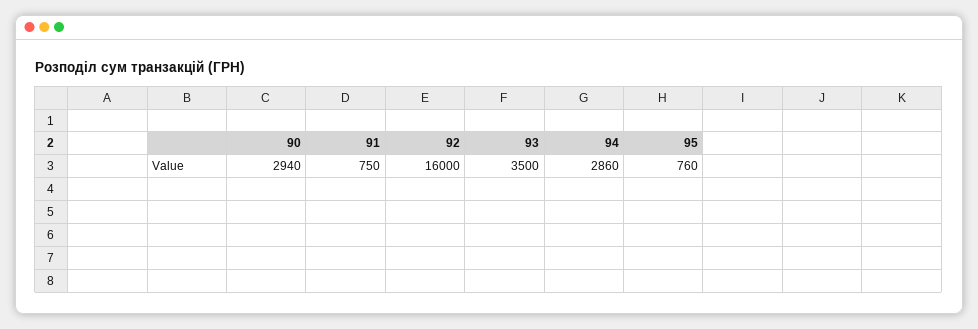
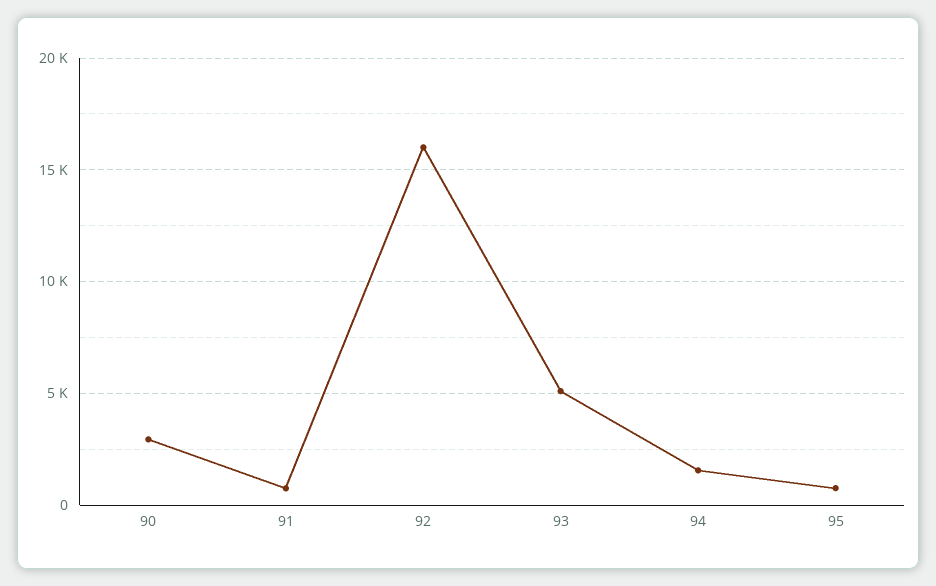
  {
    "90": 2940,
    "91": 750,
    "92": 16000,
-   "93": 3500,
+   "93": 5000,
-   "94": 2860,
+   "94": 1500,
    "95": 760
  }

